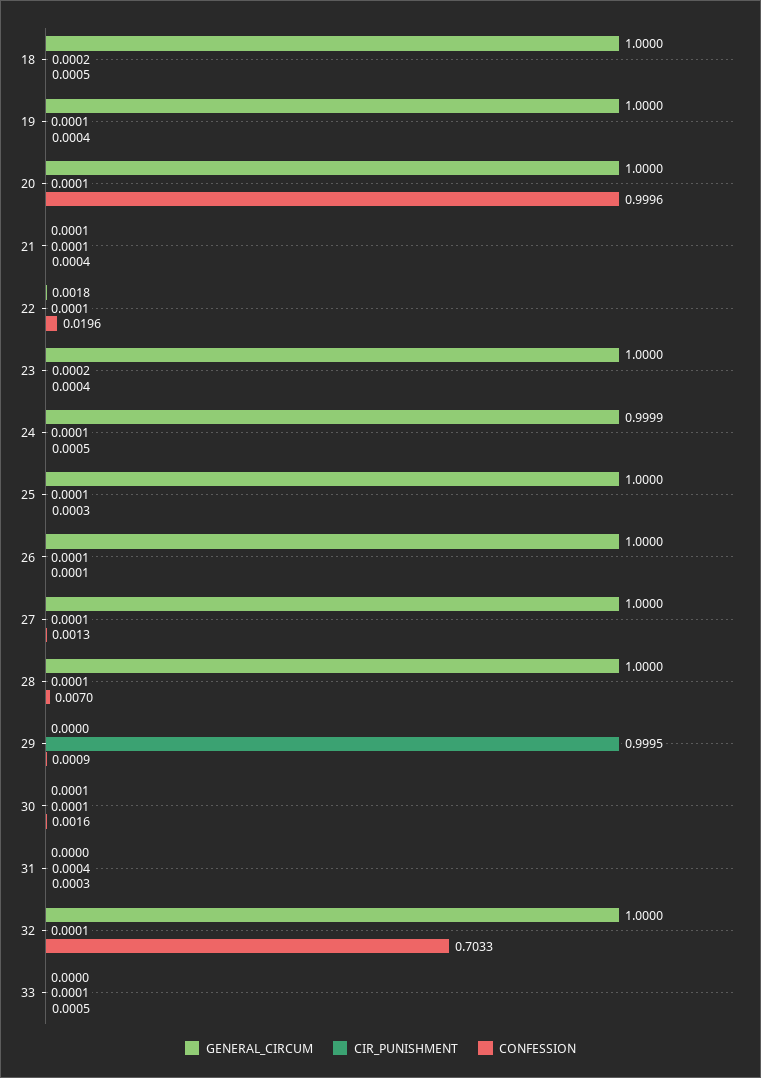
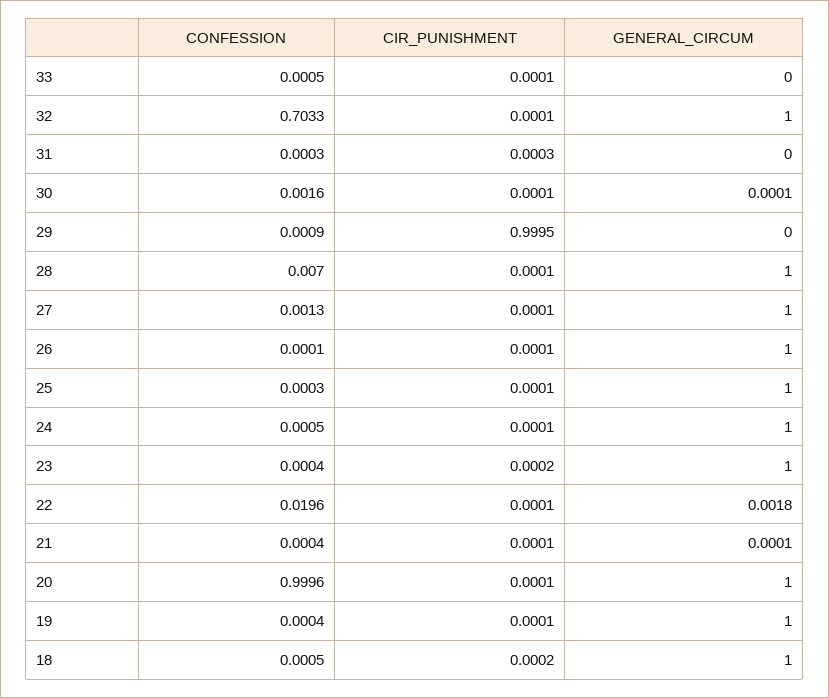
  {
    "GENERAL_CIRCUM": {
      "18": 1,
      "19": 1,
      "20": 1,
      "21": 0.0001,
      "22": 0.0018,
      "23": 1,
-     "24": 0.9999,
+     "24": 1,
      "25": 1,
      "26": 1,
      "27": 1,
      "28": 1,
      "29": 0,
      "30": 0.0001,
      "31": 0,
      "32": 1,
      "33": 0
    },
    "CIR_PUNISHMENT": {
      "18": 0.0002,
      "19": 0.0001,
      "20": 0.0001,
      "21": 0.0001,
      "22": 0.0001,
      "23": 0.0002,
      "24": 0.0001,
      "25": 0.0001,
      "26": 0.0001,
      "27": 0.0001,
      "28": 0.0001,
      "29": 0.9995,
      "30": 0.0001,
-     "31": 0.0004,
+     "31": 0.0003,
      "32": 0.0001,
      "33": 0.0001
    },
    "CONFESSION": {
      "18": 0.0005,
      "19": 0.0004,
      "20": 0.9996,
      "21": 0.0004,
      "22": 0.0196,
      "23": 0.0004,
      "24": 0.0005,
      "25": 0.0003,
      "26": 0.0001,
      "27": 0.0013,
      "28": 0.007,
      "29": 0.0009,
      "30": 0.0016,
      "31": 0.0003,
      "32": 0.7033,
      "33": 0.0005
    }
  }

